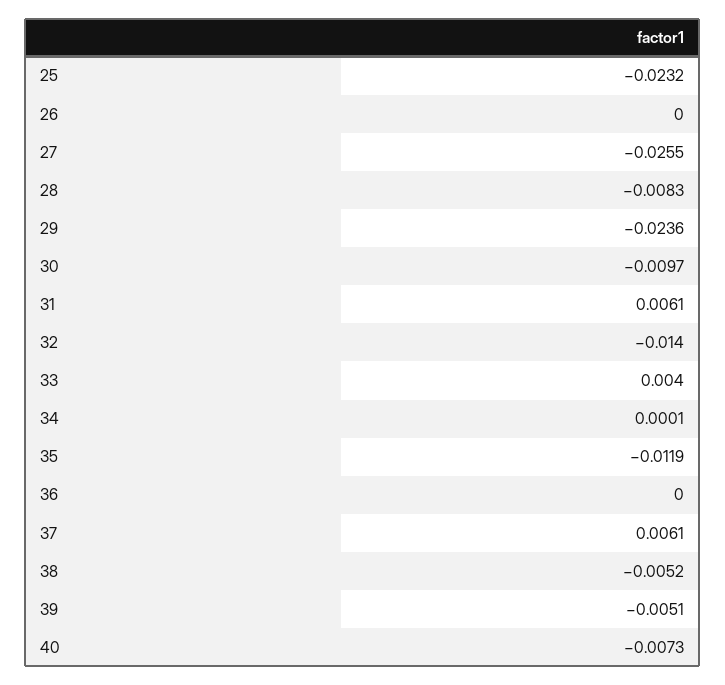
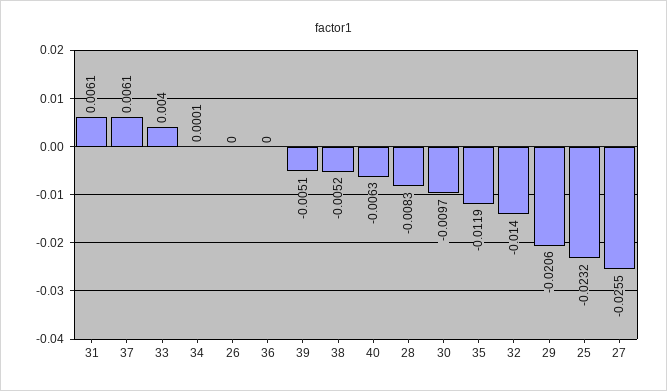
  {
    "25": -0.0232,
    "26": 0,
    "27": -0.0255,
    "28": -0.0083,
-   "29": -0.0236,
+   "29": -0.0206,
    "30": -0.0097,
    "31": 0.0061,
    "32": -0.014,
    "33": 0.004,
    "34": 0.0001,
    "35": -0.0119,
    "36": 0,
    "37": 0.0061,
    "38": -0.0052,
    "39": -0.0051,
-   "40": -0.0073
+   "40": -0.0063
  }

